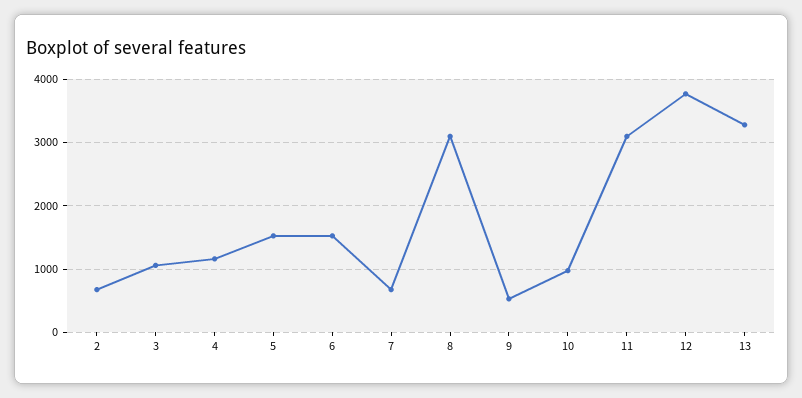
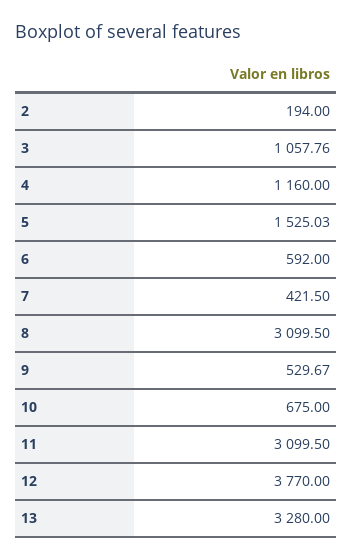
  {
-   "2": 700,
+   "2": 194,
    "3": 1057.76,
    "4": 1160,
    "5": 1525.03,
-   "6": 1500,
+   "6": 592,
-   "7": 700,
+   "7": 421.5,
    "8": 3099.5,
    "9": 529.67,
-   "10": 1000,
+   "10": 675,
    "11": 3099.5,
    "12": 3770,
    "13": 3280
  }

